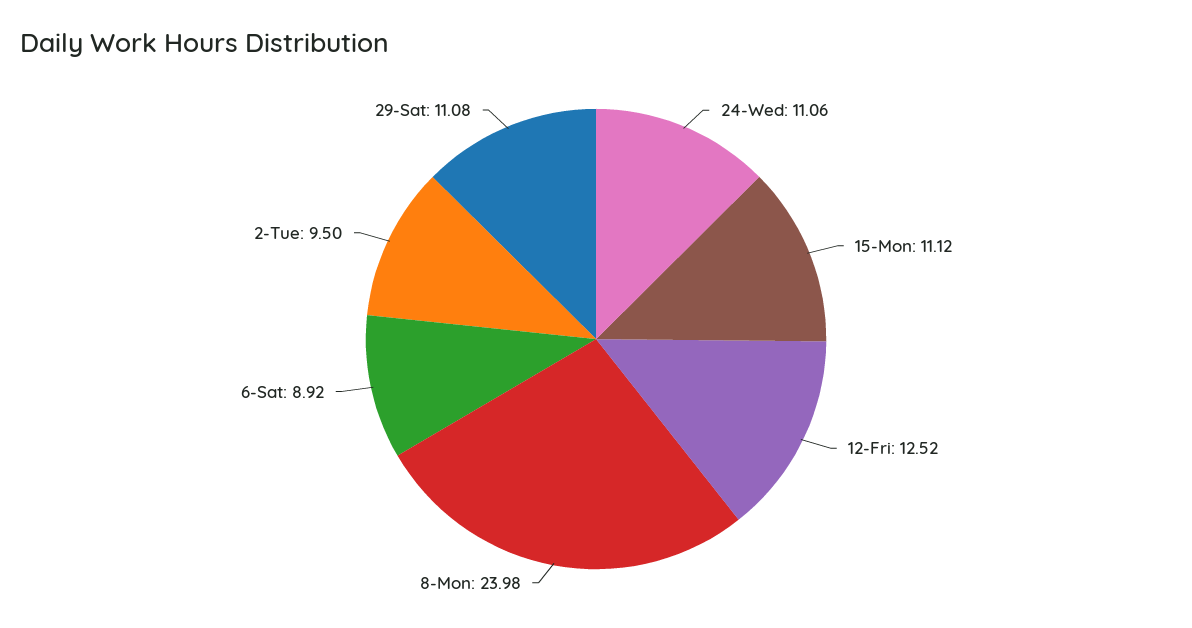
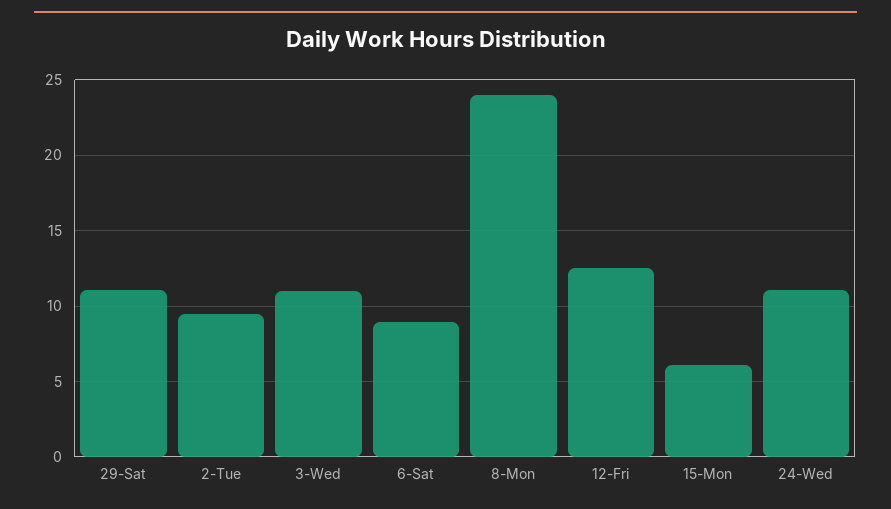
  {
    "24-Wed": 11.06,
-   "15-Mon": 11.12,
+   "15-Mon": 6,
    "12-Fri": 12.52,
    "8-Mon": 23.98,
    "6-Sat": 8.92,
    "2-Tue": 9.5,
-   "29-Sat": 11.08
+   "29-Sat": 11.08,
+   "3-Wed": 11
  }

